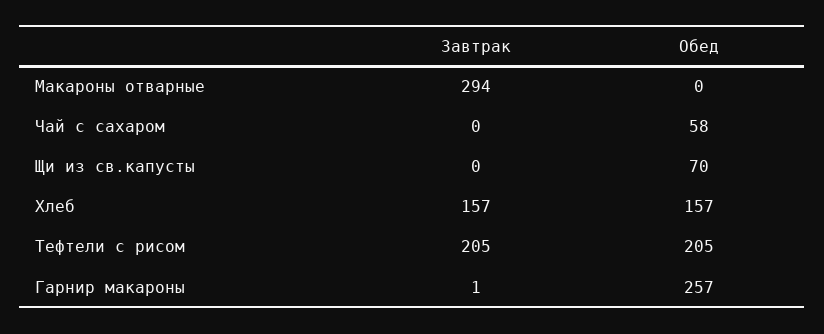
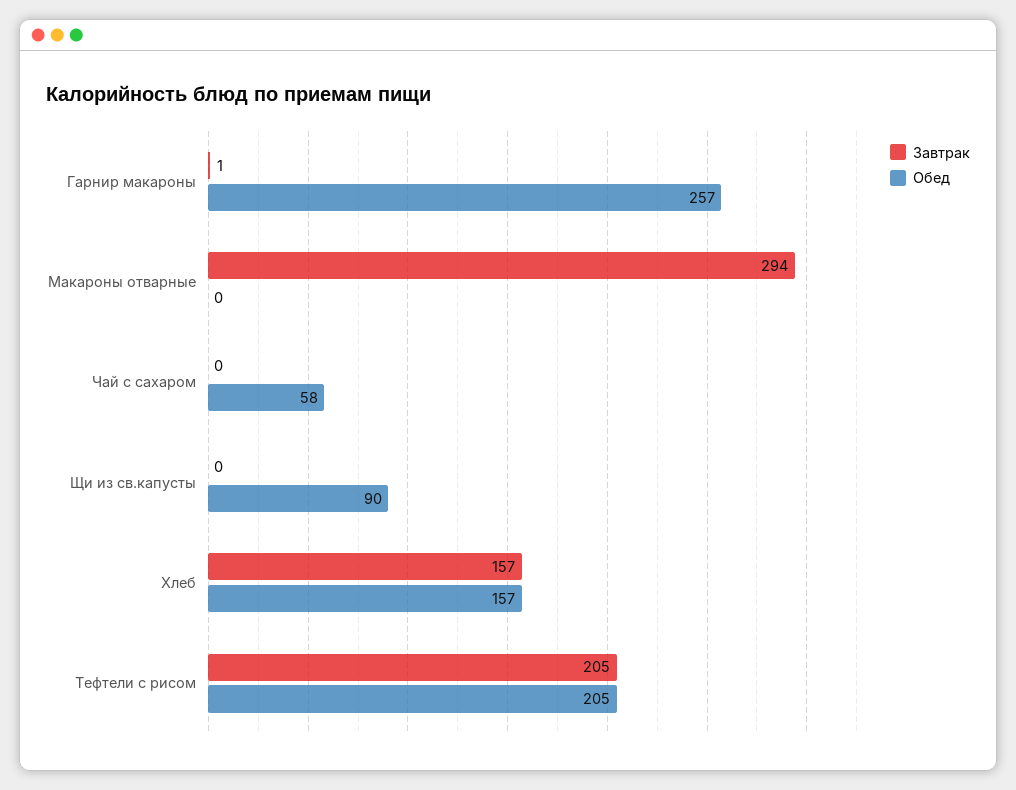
  {
    "Завтрак": {
      "Макароны отварные": 294,
      "Чай с сахаром": 0,
      "Щи из св.капусты": 0,
      "Хлеб": 157,
      "Тефтели с рисом": 205,
      "Гарнир макароны": 1
    },
    "Обед": {
      "Макароны отварные": 0,
      "Чай с сахаром": 58,
-     "Щи из св.капусты": 70,
+     "Щи из св.капусты": 90,
      "Хлеб": 157,
      "Тефтели с рисом": 205,
      "Гарнир макароны": 257
    }
  }

